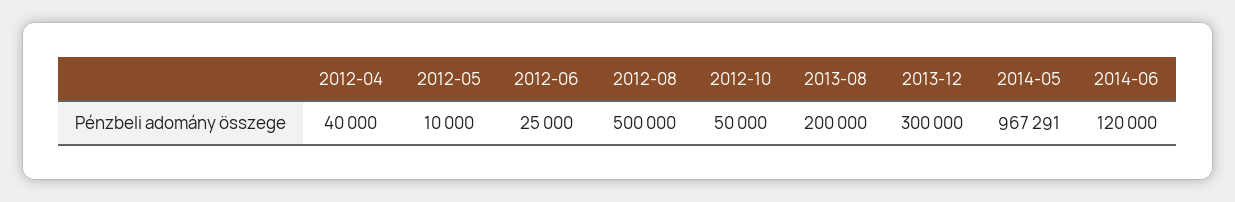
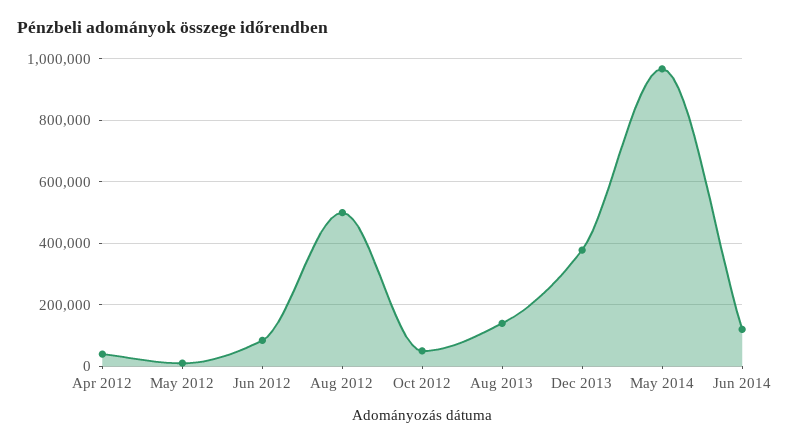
  {
    "2012-04": 40000,
    "2012-05": 10000,
-   "2012-06": 25000,
+   "2012-06": 80000,
    "2012-08": 500000,
    "2012-10": 50000,
-   "2013-08": 200000,
+   "2013-08": 140000,
-   "2013-12": 300000,
+   "2013-12": 380000,
    "2014-05": 967291,
    "2014-06": 120000
  }

